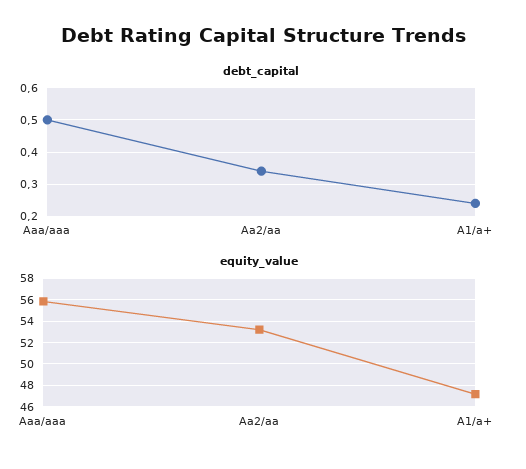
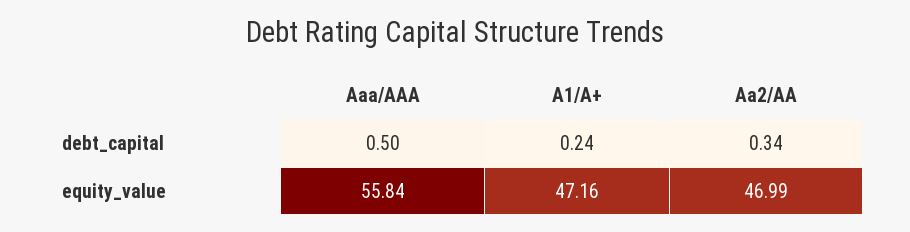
  {
    "debt_capital": {
      "Aaa/aaa": 0.5,
      "Aa2/aa": 0.34,
      "A1/a+": 0.24
    },
    "equity_value": {
      "Aaa/aaa": 55.84,
-     "Aa2/aa": 53,
+     "Aa2/aa": 46.99,
      "A1/a+": 47.16
    }
  }

